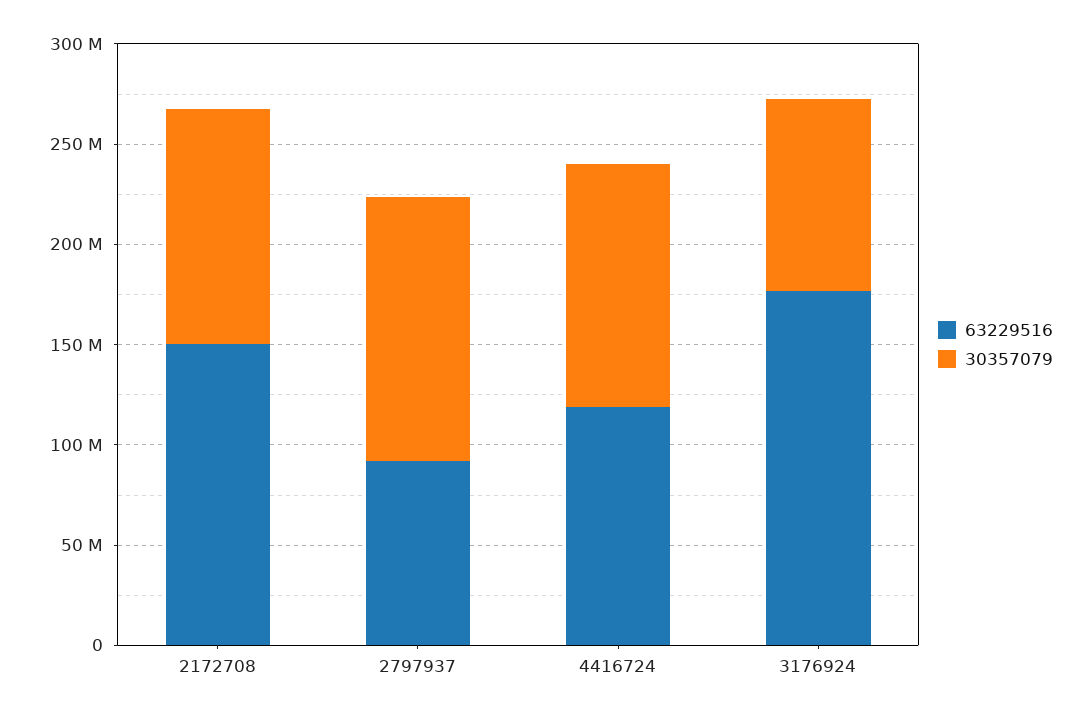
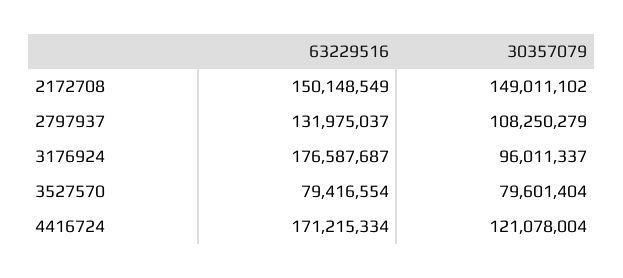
  {
    "63229516": {
      "2172708": 150148549,
-     "2797937": 90000000,
+     "2797937": 131975037,
-     "4416724": 120000000,
+     "4416724": 171215334,
-     "3176924": 176587687
+     "3176924": 176587687,
+     "3527570": 79416554
    },
    "30357079": {
-     "2172708": 120000000,
+     "2172708": 149011102,
-     "2797937": 130000000,
+     "2797937": 108250279,
      "4416724": 121078004,
-     "3176924": 96011337
+     "3176924": 96011337,
+     "3527570": 79601404
    }
  }

